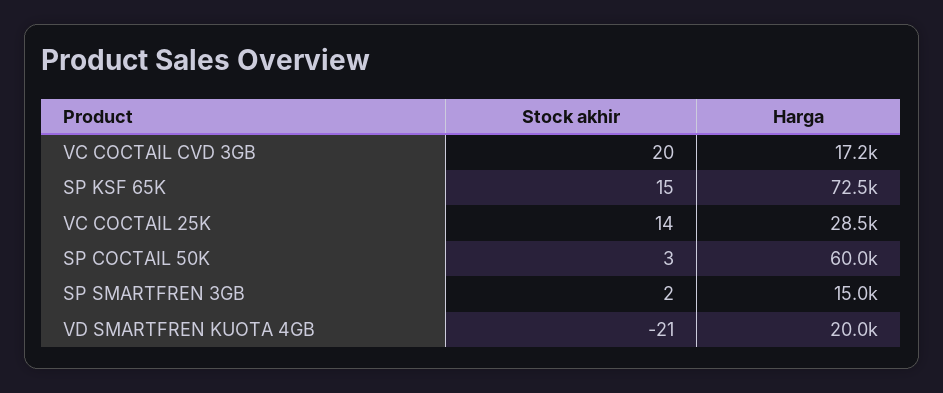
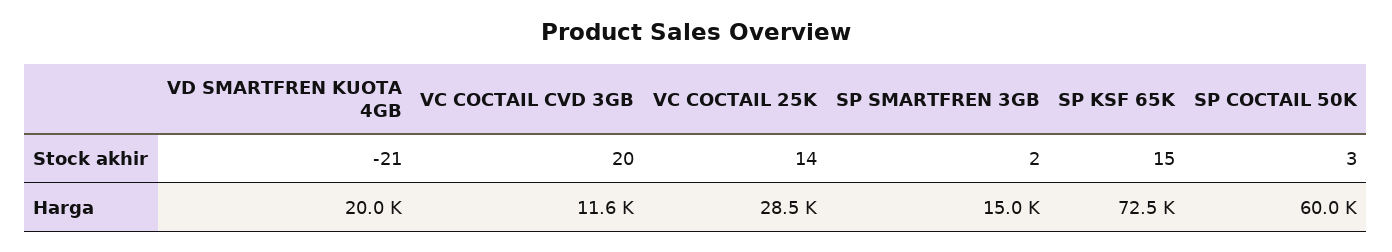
  {
    "Stock akhir": {
      "VC COCTAIL CVD 3GB": 20,
      "SP KSF 65K": 15,
      "VC COCTAIL 25K": 14,
      "SP COCTAIL 50K": 3,
      "SP SMARTFREN 3GB": 2,
      "VD SMARTFREN KUOTA 4GB": -21
    },
    "Harga": {
-     "VC COCTAIL CVD 3GB": 17200,
+     "VC COCTAIL CVD 3GB": 11600,
      "SP KSF 65K": 72500,
      "VC COCTAIL 25K": 28500,
      "SP COCTAIL 50K": 60000,
      "SP SMARTFREN 3GB": 15000,
      "VD SMARTFREN KUOTA 4GB": 20000
    }
  }

